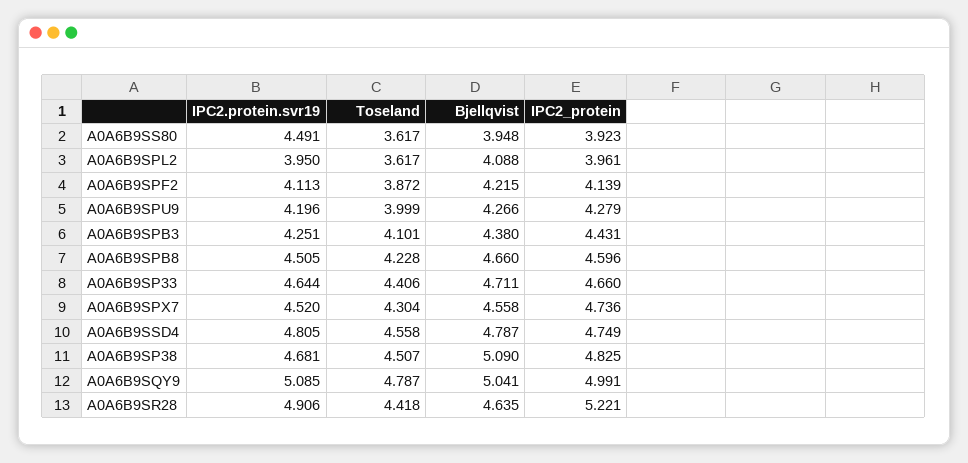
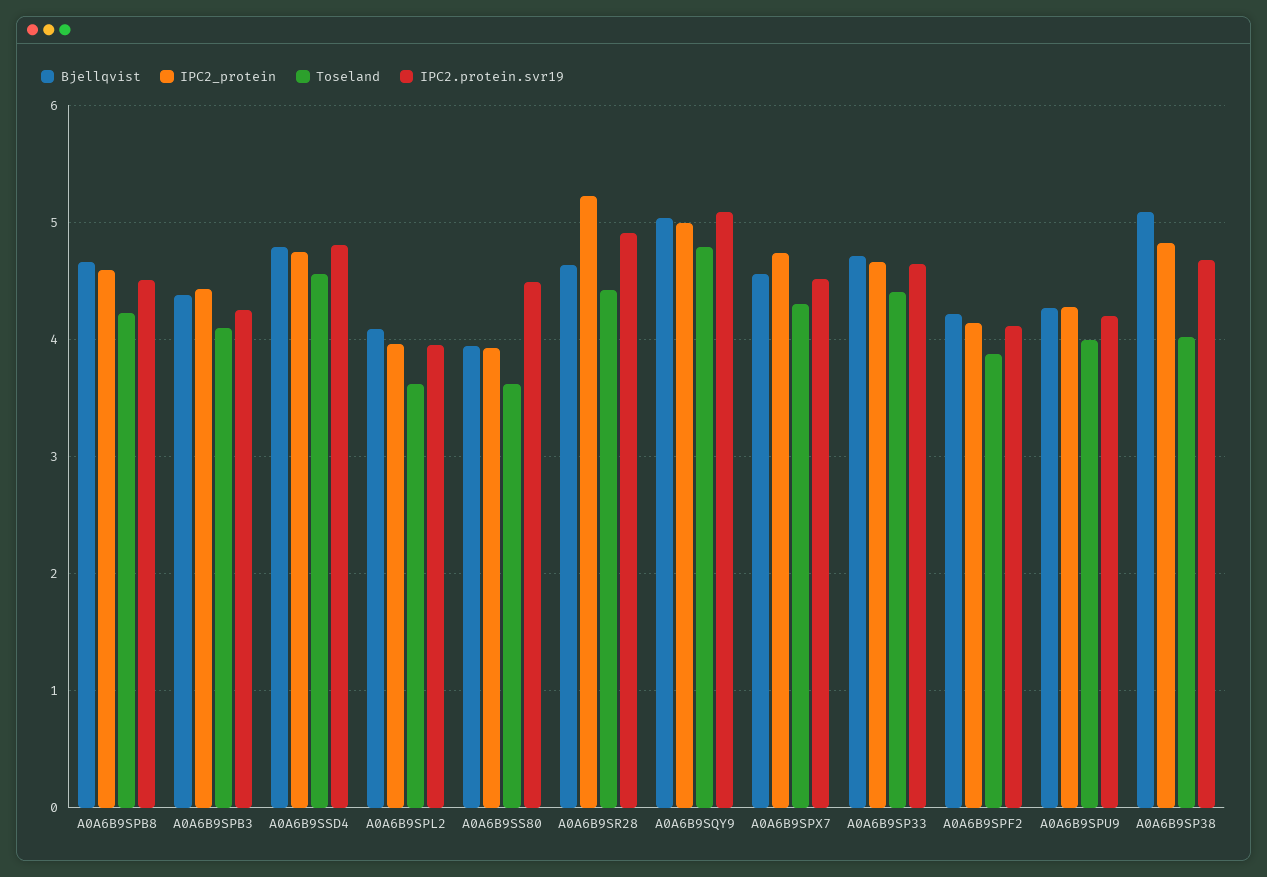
  {
    "IPC2.protein.svr19": {
      "A0A6B9SS80": 4.491,
      "A0A6B9SPL2": 3.95,
      "A0A6B9SPF2": 4.113,
      "A0A6B9SPU9": 4.196,
      "A0A6B9SPB3": 4.251,
      "A0A6B9SPB8": 4.505,
      "A0A6B9SP33": 4.644,
      "A0A6B9SPX7": 4.52,
      "A0A6B9SSD4": 4.805,
      "A0A6B9SP38": 4.681,
      "A0A6B9SQY9": 5.085,
      "A0A6B9SR28": 4.906
    },
    "Toseland": {
      "A0A6B9SS80": 3.617,
      "A0A6B9SPL2": 3.617,
      "A0A6B9SPF2": 3.872,
      "A0A6B9SPU9": 3.999,
      "A0A6B9SPB3": 4.101,
      "A0A6B9SPB8": 4.228,
      "A0A6B9SP33": 4.406,
      "A0A6B9SPX7": 4.304,
      "A0A6B9SSD4": 4.558,
-     "A0A6B9SP38": 4.507,
+     "A0A6B9SP38": 4,
      "A0A6B9SQY9": 4.787,
      "A0A6B9SR28": 4.418
    },
    "Bjellqvist": {
      "A0A6B9SS80": 3.948,
      "A0A6B9SPL2": 4.088,
      "A0A6B9SPF2": 4.215,
      "A0A6B9SPU9": 4.266,
      "A0A6B9SPB3": 4.38,
      "A0A6B9SPB8": 4.66,
      "A0A6B9SP33": 4.711,
      "A0A6B9SPX7": 4.558,
      "A0A6B9SSD4": 4.787,
      "A0A6B9SP38": 5.09,
      "A0A6B9SQY9": 5.041,
      "A0A6B9SR28": 4.635
    },
    "IPC2_protein": {
      "A0A6B9SS80": 3.923,
      "A0A6B9SPL2": 3.961,
      "A0A6B9SPF2": 4.139,
      "A0A6B9SPU9": 4.279,
      "A0A6B9SPB3": 4.431,
      "A0A6B9SPB8": 4.596,
      "A0A6B9SP33": 4.66,
      "A0A6B9SPX7": 4.736,
      "A0A6B9SSD4": 4.749,
      "A0A6B9SP38": 4.825,
      "A0A6B9SQY9": 4.991,
      "A0A6B9SR28": 5.221
    }
  }

